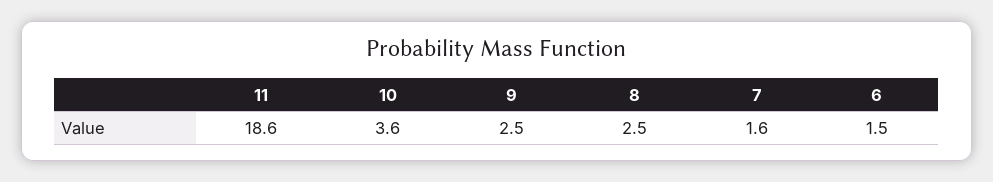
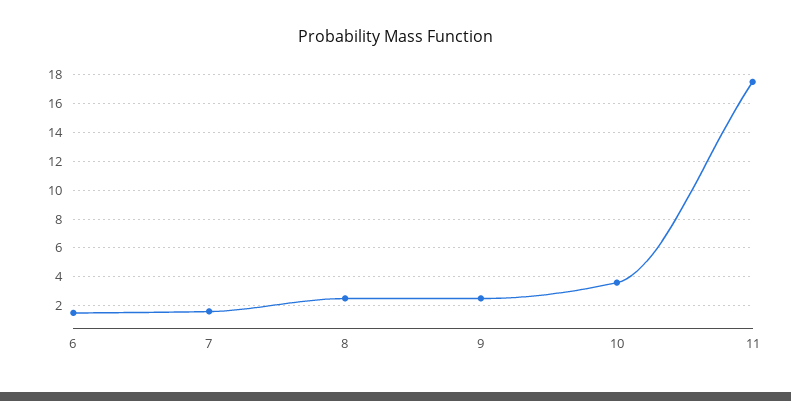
  {
-   "11": 18.6,
+   "11": 17.5,
    "10": 3.6,
    "9": 2.5,
    "8": 2.5,
    "7": 1.6,
    "6": 1.5
  }

